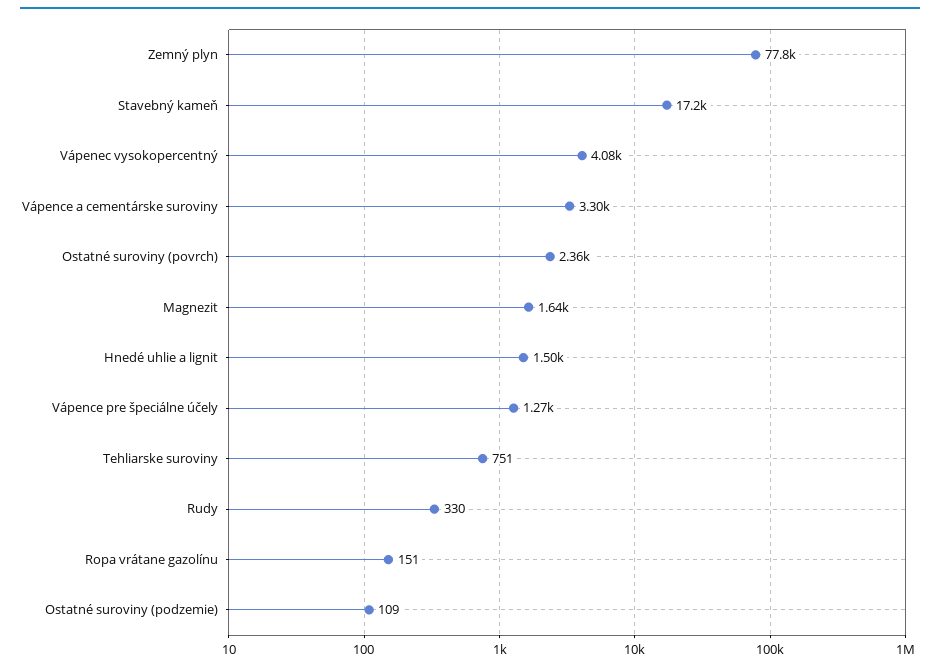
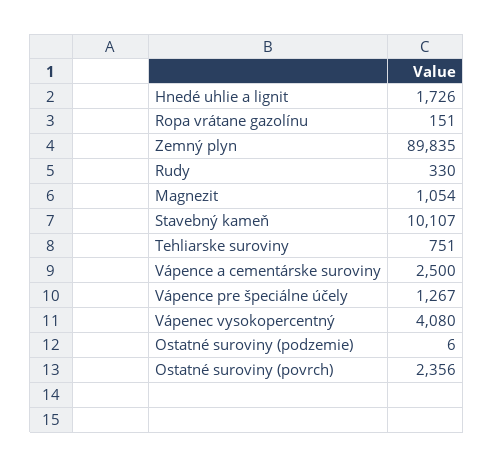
  {
-   "Zemný plyn": 77800,
+   "Zemný plyn": 89835,
-   "Stavebný kameň": 17200,
+   "Stavebný kameň": 10107,
    "Vápenec vysokopercentný": 4080,
-   "Vápence a cementárske suroviny": 3300,
+   "Vápence a cementárske suroviny": 2500,
    "Ostatné suroviny (povrch)": 2356,
-   "Magnezit": 1640,
+   "Magnezit": 1054,
-   "Hnedé uhlie a lignit": 1500,
+   "Hnedé uhlie a lignit": 1726,
    "Vápence pre špeciálne účely": 1267,
    "Tehliarske suroviny": 751,
    "Rudy": 330,
    "Ropa vrátane gazolínu": 151,
-   "Ostatné suroviny (podzemie)": 109
+   "Ostatné suroviny (podzemie)": 6
  }

